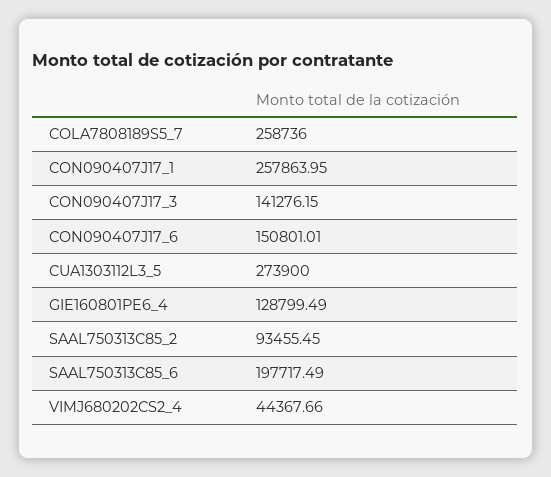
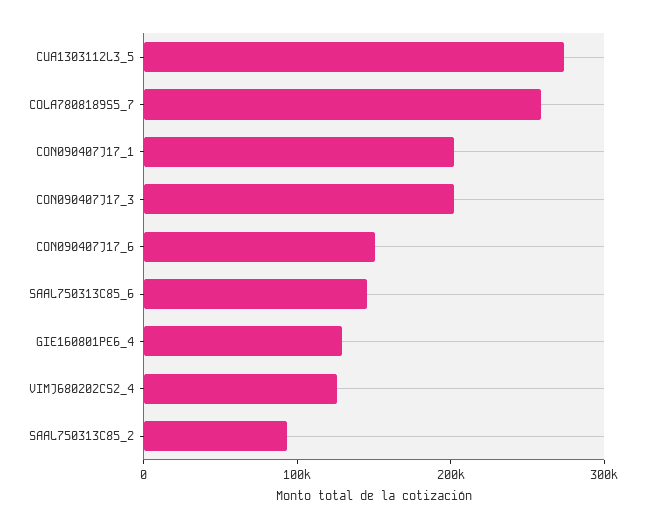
  {
    "COLA7808189S5_7": 258736,
-   "CON090407J17_1": 257863.95,
+   "CON090407J17_1": 200000,
-   "CON090407J17_3": 141276.15,
+   "CON090407J17_3": 200000,
    "CON090407J17_6": 150801.01,
    "CUA1303112L3_5": 273900,
    "GIE160801PE6_4": 128799.49,
    "SAAL750313C85_2": 93455.45,
-   "SAAL750313C85_6": 197717.49,
+   "SAAL750313C85_6": 140000,
-   "VIMJ680202CS2_4": 44367.66
+   "VIMJ680202CS2_4": 120000
  }

